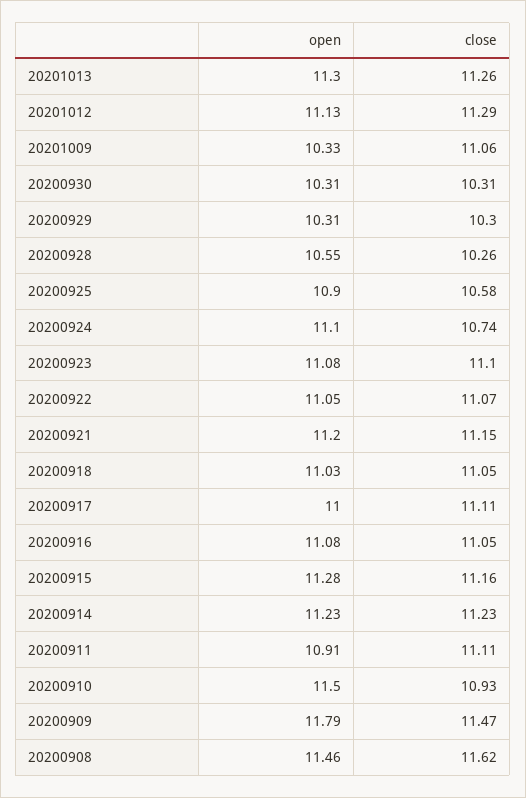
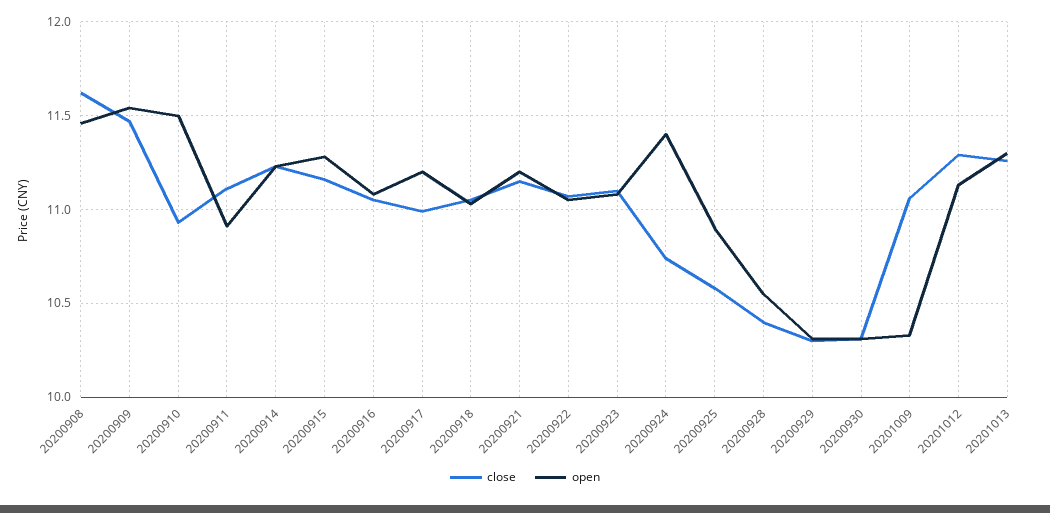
  {
    "open": {
      "20201013": 11.3,
      "20201012": 11.13,
      "20201009": 10.33,
      "20200930": 10.31,
      "20200929": 10.31,
      "20200928": 10.55,
      "20200925": 10.9,
-     "20200924": 11.1,
+     "20200924": 11.4,
      "20200923": 11.08,
      "20200922": 11.05,
      "20200921": 11.2,
      "20200918": 11.03,
-     "20200917": 11,
+     "20200917": 11.2,
      "20200916": 11.08,
      "20200915": 11.28,
      "20200914": 11.23,
      "20200911": 10.91,
      "20200910": 11.5,
-     "20200909": 11.79,
+     "20200909": 11.55,
      "20200908": 11.46
    },
    "close": {
      "20201013": 11.26,
      "20201012": 11.29,
      "20201009": 11.06,
      "20200930": 10.31,
      "20200929": 10.3,
-     "20200928": 10.26,
+     "20200928": 10.4,
      "20200925": 10.58,
      "20200924": 10.74,
      "20200923": 11.1,
      "20200922": 11.07,
      "20200921": 11.15,
      "20200918": 11.05,
-     "20200917": 11.11,
+     "20200917": 11,
      "20200916": 11.05,
      "20200915": 11.16,
      "20200914": 11.23,
      "20200911": 11.11,
      "20200910": 10.93,
      "20200909": 11.47,
      "20200908": 11.62
    }
  }

